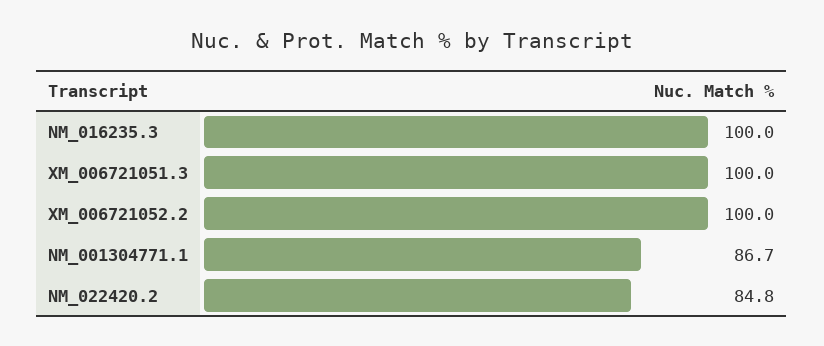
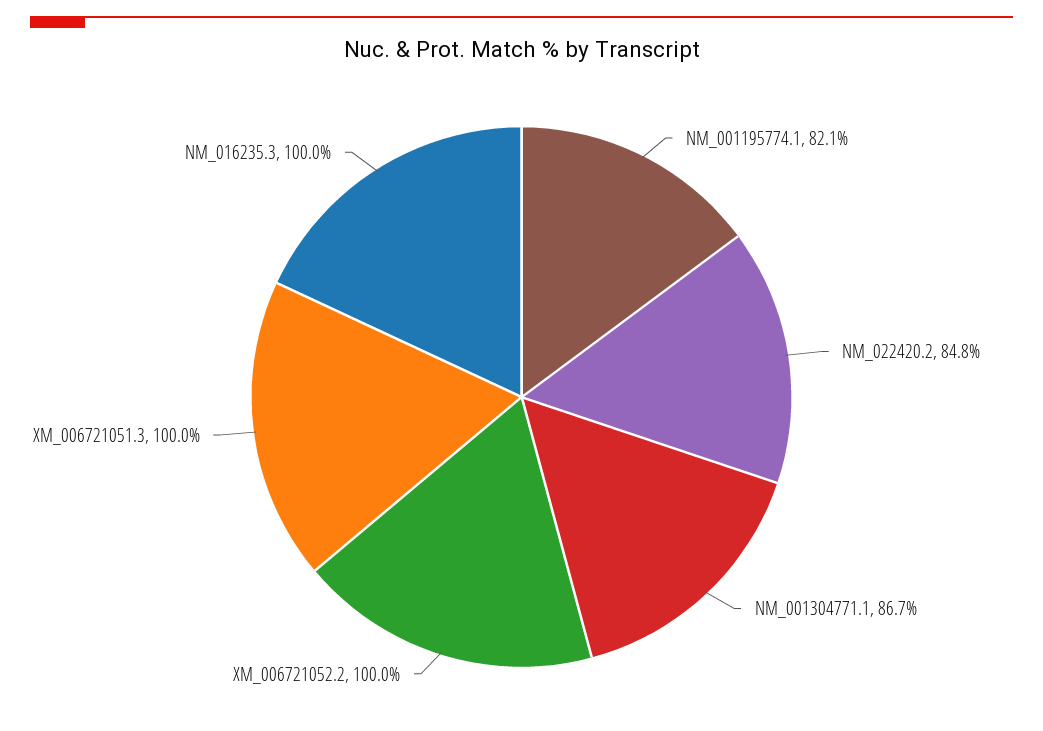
  {
    "NM_016235.3": 100,
    "XM_006721051.3": 100,
    "XM_006721052.2": 100,
    "NM_001304771.1": 86.7,
-   "NM_022420.2": 84.8
+   "NM_022420.2": 84.8,
+   "NM_001195774.1": 82.1
  }

